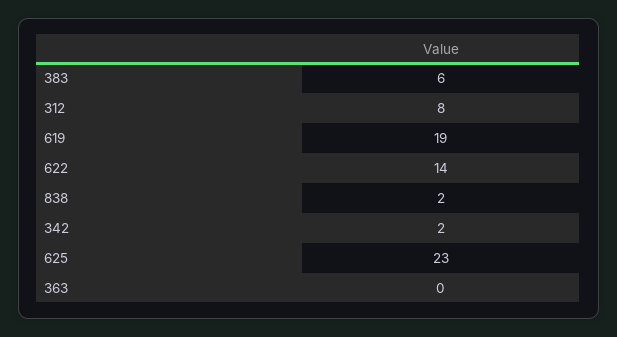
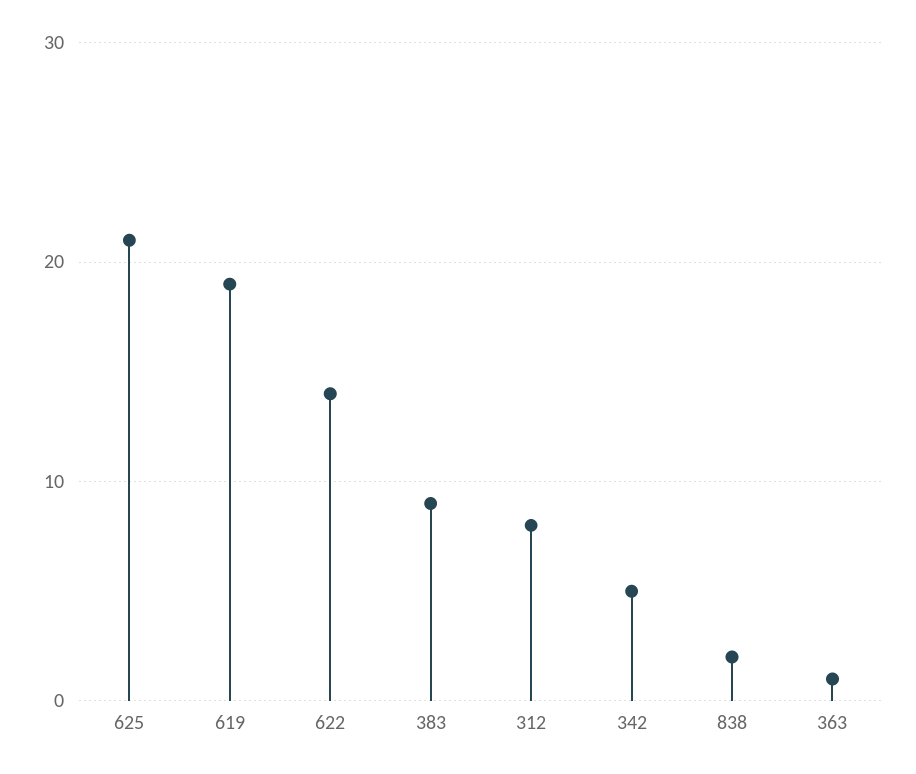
  {
-   "383": 6,
+   "383": 9,
    "312": 8,
    "619": 19,
    "622": 14,
    "838": 2,
-   "342": 2,
+   "342": 5,
-   "625": 23,
+   "625": 21,
-   "363": 0
+   "363": 1
  }

